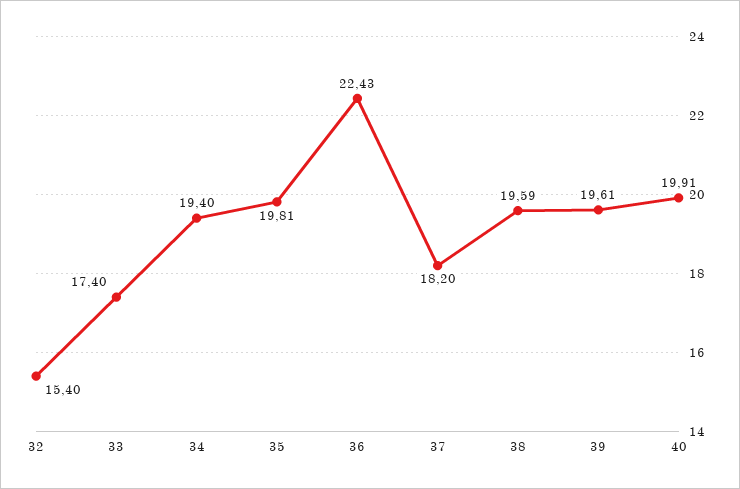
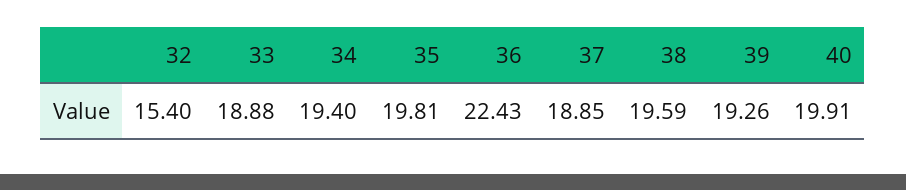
  {
    "32": 15.4,
-   "33": 17.4,
+   "33": 18.88,
    "34": 19.4,
    "35": 19.81,
    "36": 22.43,
-   "37": 18.2,
+   "37": 18.85,
    "38": 19.59,
-   "39": 19.61,
+   "39": 19.26,
    "40": 19.91
  }

